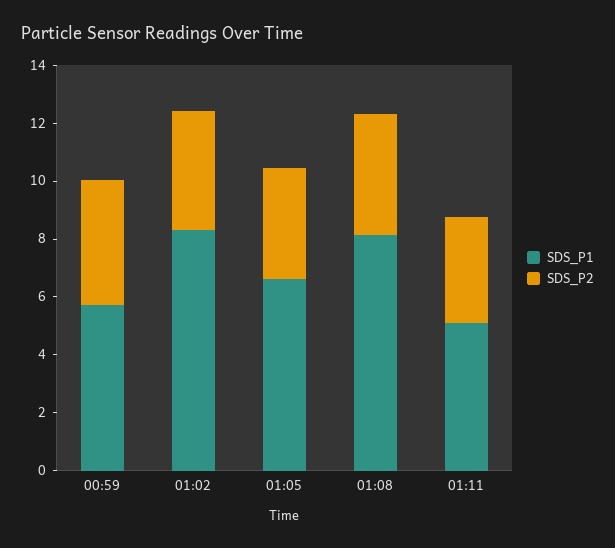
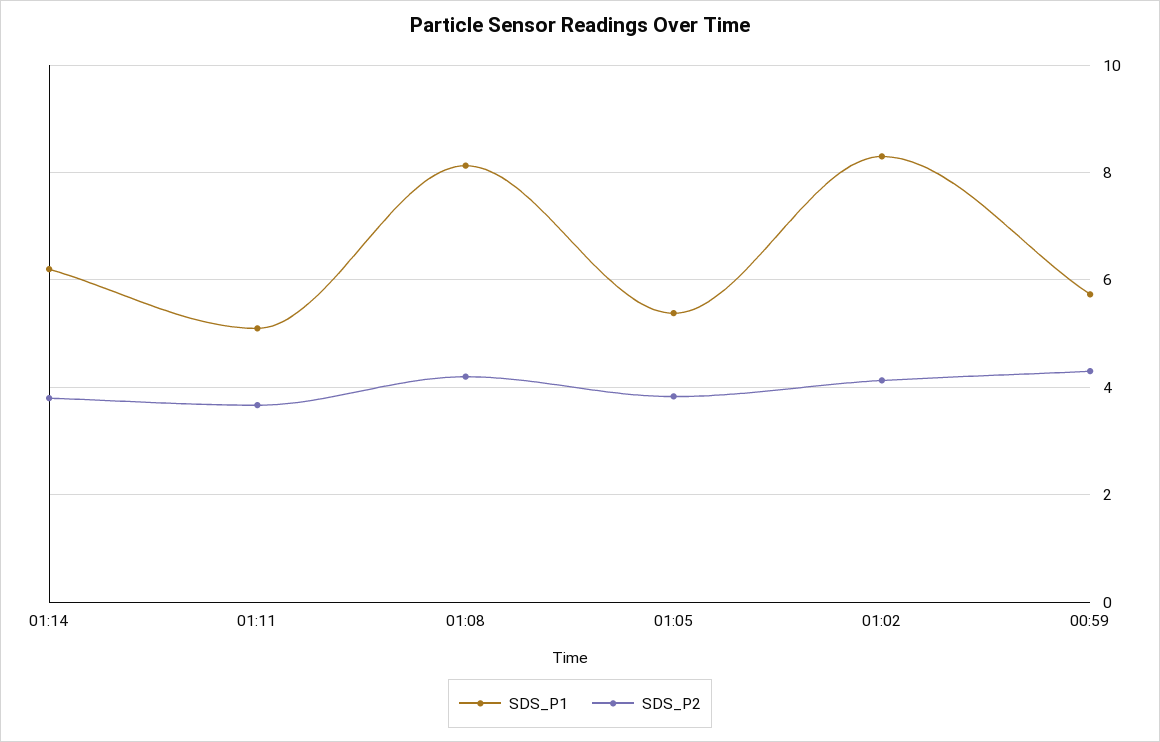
  {
    "SDS_P1": {
      "00:59": 5.8,
      "01:02": 8.4,
-     "01:05": 6.5,
+     "01:05": 5.4,
      "01:08": 8.2,
-     "01:11": 5.2
+     "01:11": 5.2,
+     "01:14": 6.2
    },
    "SDS_P2": {
      "00:59": 4.4,
      "01:02": 4.2,
      "01:05": 3.8,
      "01:08": 4.2,
-     "01:11": 3.6
+     "01:11": 3.6,
+     "01:14": 3.8
    }
  }

